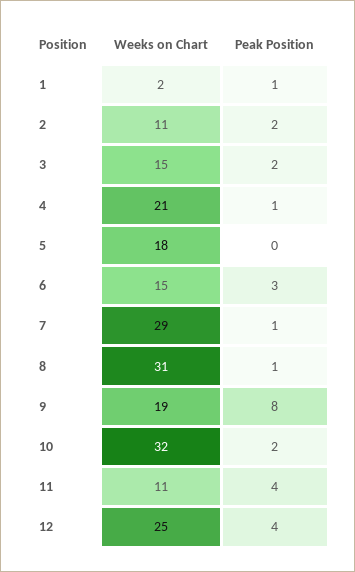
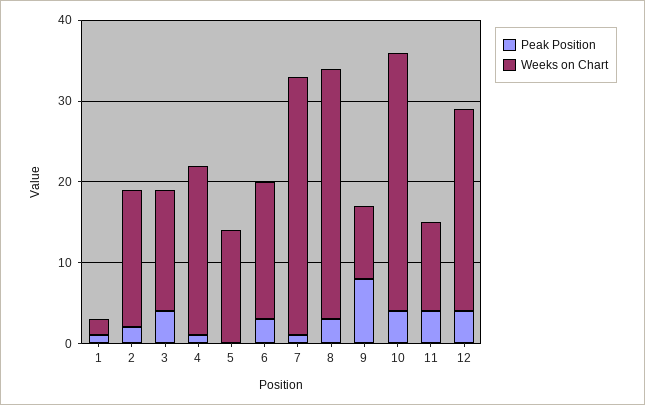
  {
    "Weeks on Chart": {
      "1": 2,
-     "2": 11,
+     "2": 17,
      "3": 15,
      "4": 21,
-     "5": 18,
+     "5": 14,
-     "6": 15,
+     "6": 17,
-     "7": 29,
+     "7": 32,
      "8": 31,
-     "9": 19,
+     "9": 9,
      "10": 32,
      "11": 11,
      "12": 25
    },
    "Peak Position": {
      "1": 1,
      "2": 2,
-     "3": 2,
+     "3": 4,
      "4": 1,
      "5": 0,
      "6": 3,
      "7": 1,
-     "8": 1,
+     "8": 3,
      "9": 8,
-     "10": 2,
+     "10": 4,
      "11": 4,
      "12": 4
    }
  }

